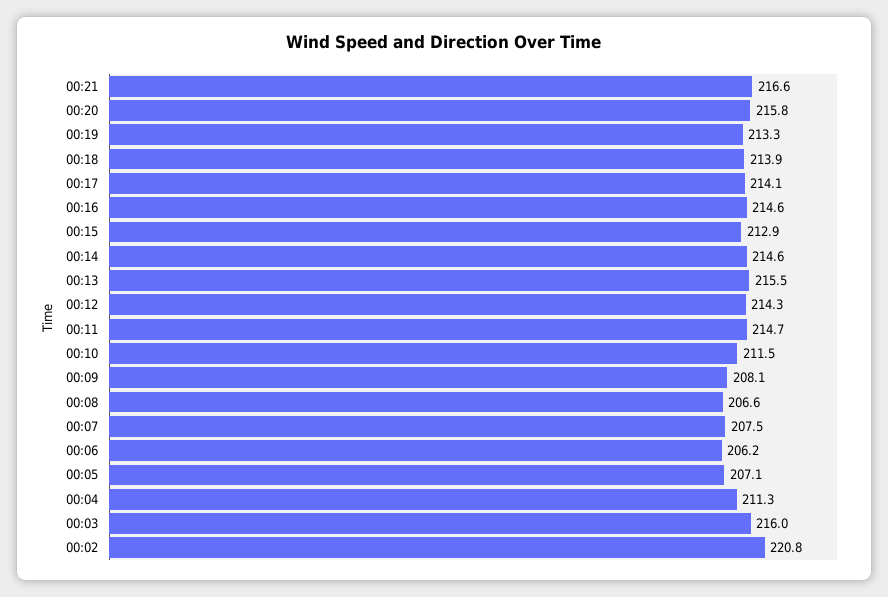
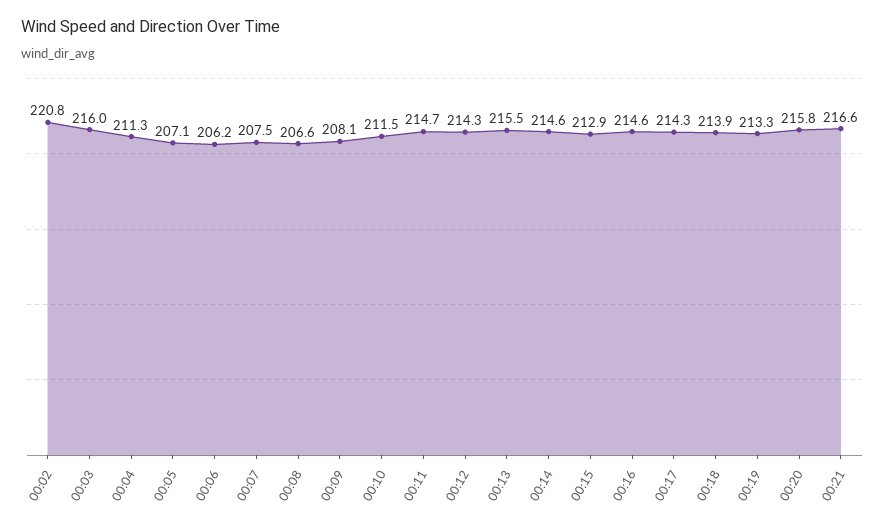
  {
    "00:21": 216.6,
    "00:20": 215.8,
    "00:19": 213.3,
    "00:18": 213.9,
-   "00:17": 214.1,
+   "00:17": 214.3,
    "00:16": 214.6,
    "00:15": 212.9,
    "00:14": 214.6,
    "00:13": 215.5,
    "00:12": 214.3,
    "00:11": 214.7,
    "00:10": 211.5,
    "00:09": 208.1,
    "00:08": 206.6,
    "00:07": 207.5,
    "00:06": 206.2,
    "00:05": 207.1,
    "00:04": 211.3,
    "00:03": 216,
    "00:02": 220.8
  }

